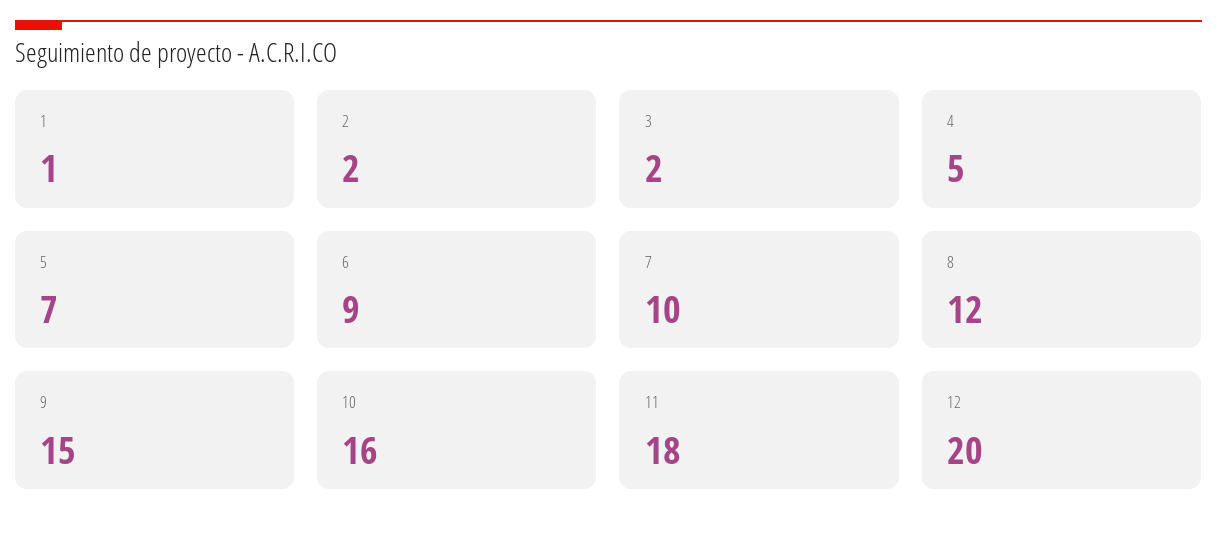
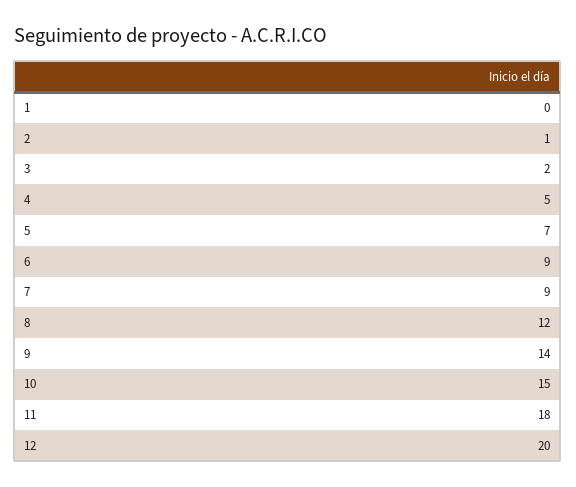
  {
-   "1": 1,
+   "1": 0,
-   "2": 2,
+   "2": 1,
    "3": 2,
    "4": 5,
    "5": 7,
    "6": 9,
-   "7": 10,
+   "7": 9,
    "8": 12,
-   "9": 15,
+   "9": 14,
-   "10": 16,
+   "10": 15,
    "11": 18,
    "12": 20
  }

